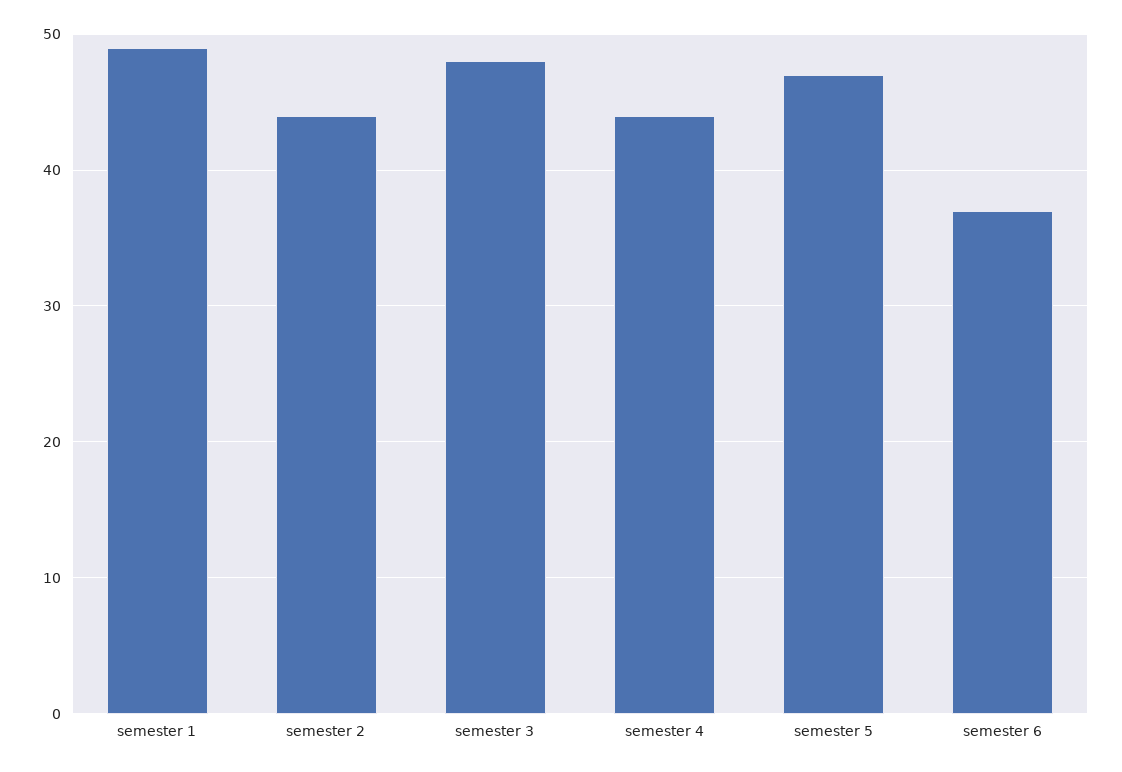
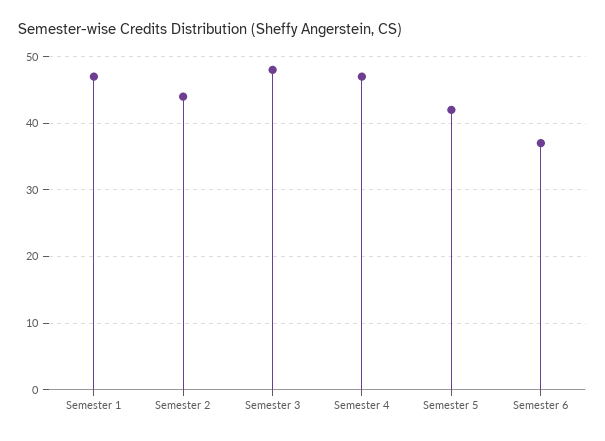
  {
-   "semester 1": 49,
+   "semester 1": 47,
    "semester 2": 44,
    "semester 3": 48,
-   "semester 4": 44,
+   "semester 4": 47,
-   "semester 5": 47,
+   "semester 5": 42,
    "semester 6": 37
  }

